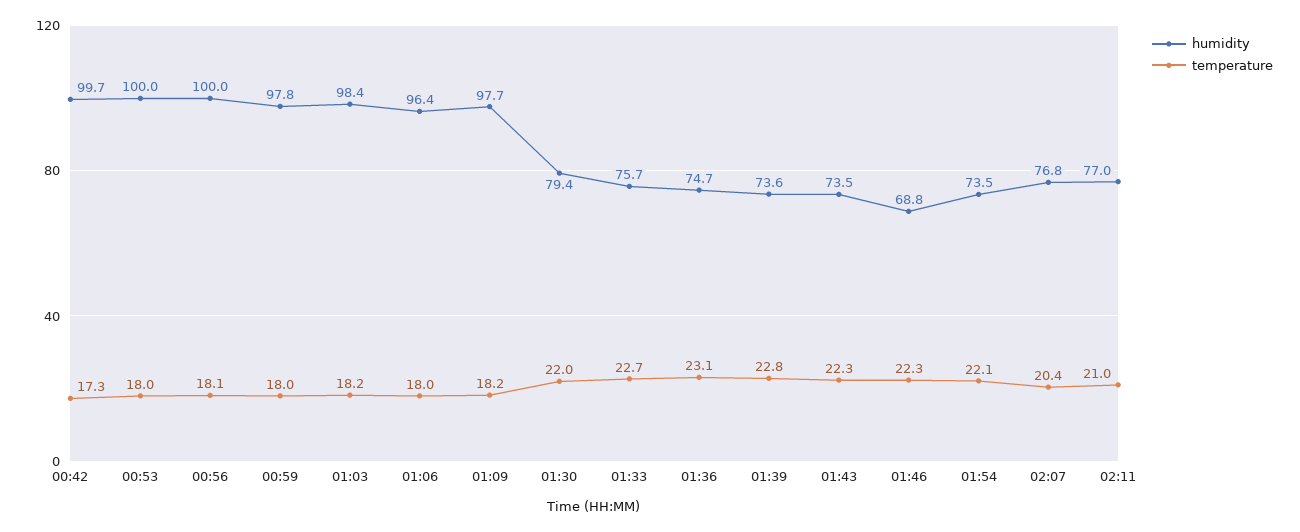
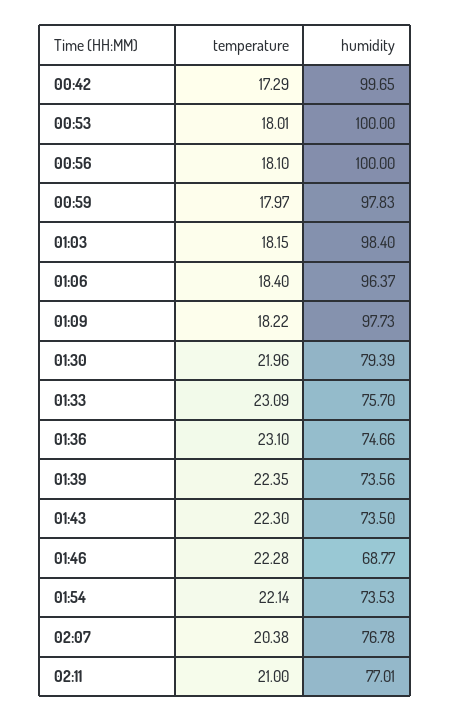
  {
    "humidity": {
      "00:42": 99.65,
      "00:53": 100,
      "00:56": 100,
      "00:59": 97.83,
      "01:03": 98.4,
      "01:06": 96.37,
      "01:09": 97.73,
      "01:30": 79.39,
      "01:33": 75.7,
      "01:36": 74.66,
      "01:39": 73.56,
      "01:43": 73.5,
      "01:46": 68.77,
      "01:54": 73.53,
      "02:07": 76.78,
      "02:11": 77.01
    },
    "temperature": {
      "00:42": 17.29,
      "00:53": 18.01,
      "00:56": 18.1,
      "00:59": 17.97,
      "01:03": 18.15,
-     "01:06": 18,
+     "01:06": 18.4,
      "01:09": 18.22,
      "01:30": 21.96,
-     "01:33": 22.7,
+     "01:33": 23.09,
      "01:36": 23.1,
-     "01:39": 22.8,
+     "01:39": 22.35,
      "01:43": 22.3,
      "01:46": 22.28,
      "01:54": 22.14,
      "02:07": 20.38,
      "02:11": 21
    }
  }

